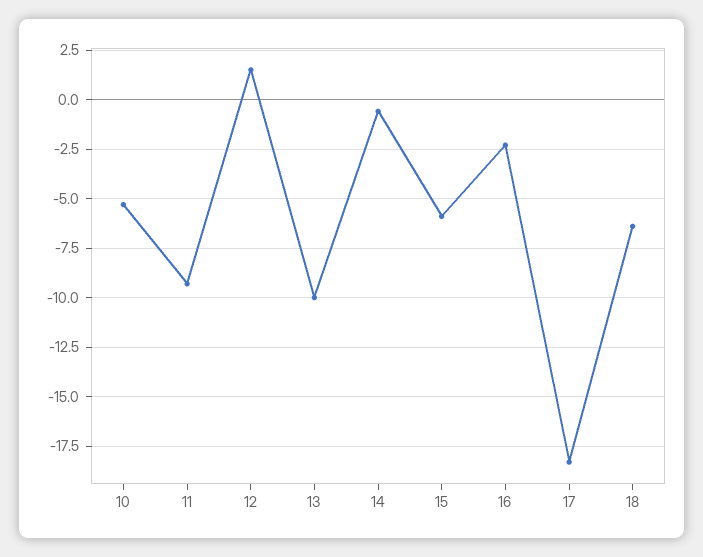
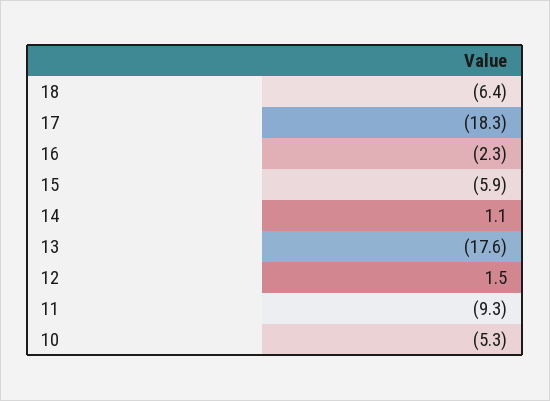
  {
    "10": -5.3,
    "11": -9.3,
    "12": 1.5,
-   "13": -10,
+   "13": -17.6,
-   "14": -0.5,
+   "14": 1.1,
    "15": -5.9,
    "16": -2.3,
    "17": -18.3,
    "18": -6.4
  }

